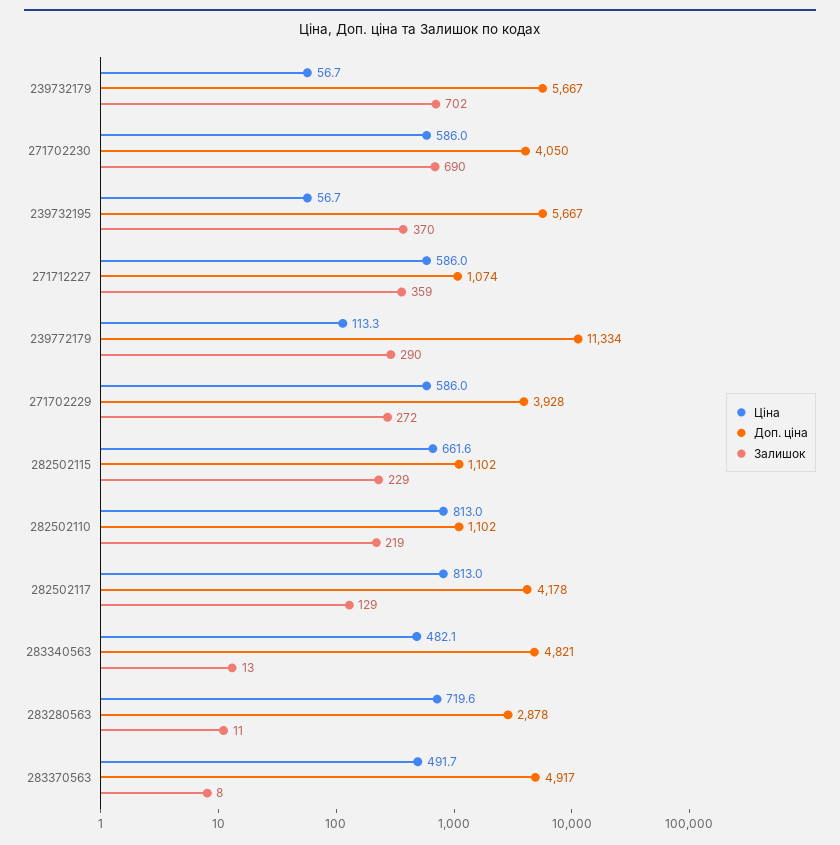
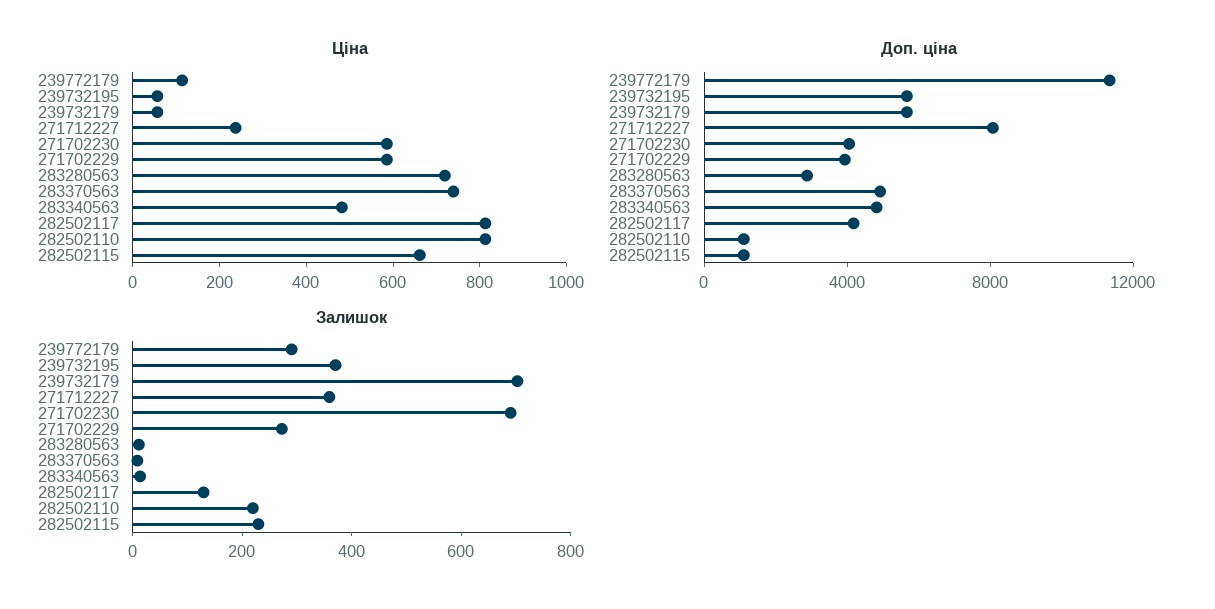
  {
    "Ціна": {
      "239732179": 56.7,
      "271702230": 586,
      "239732195": 56.7,
-     "271712227": 586,
+     "271712227": 250,
      "239772179": 113.3,
      "271702229": 586,
      "282502115": 661.6,
      "282502110": 813,
      "282502117": 813,
      "283340563": 482.1,
      "283280563": 719.6,
-     "283370563": 491.7
+     "283370563": 750
    },
    "Доп. ціна": {
      "239732179": 5667,
      "271702230": 4050,
      "239732195": 5667,
-     "271712227": 1074,
+     "271712227": 8000,
      "239772179": 11334,
      "271702229": 3928,
      "282502115": 1102,
      "282502110": 1102,
      "282502117": 4178,
      "283340563": 4821,
      "283280563": 2878,
      "283370563": 4917
    },
    "Залишок": {
      "239732179": 702,
      "271702230": 690,
      "239732195": 370,
      "271712227": 359,
      "239772179": 290,
      "271702229": 272,
      "282502115": 229,
      "282502110": 219,
      "282502117": 129,
      "283340563": 13,
      "283280563": 11,
      "283370563": 8
    }
  }

